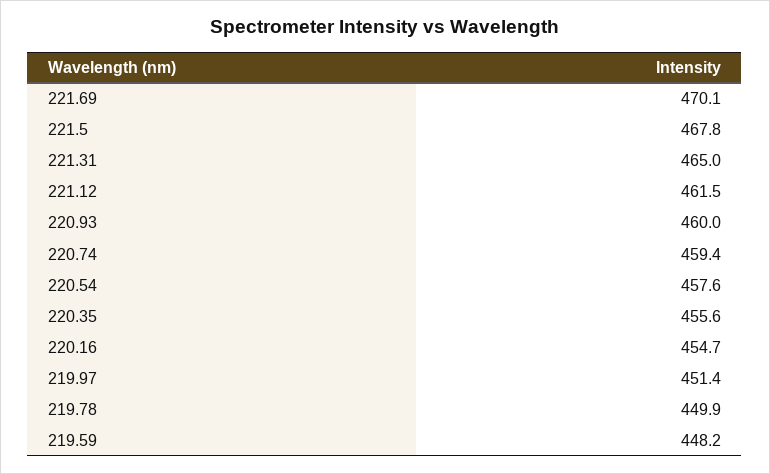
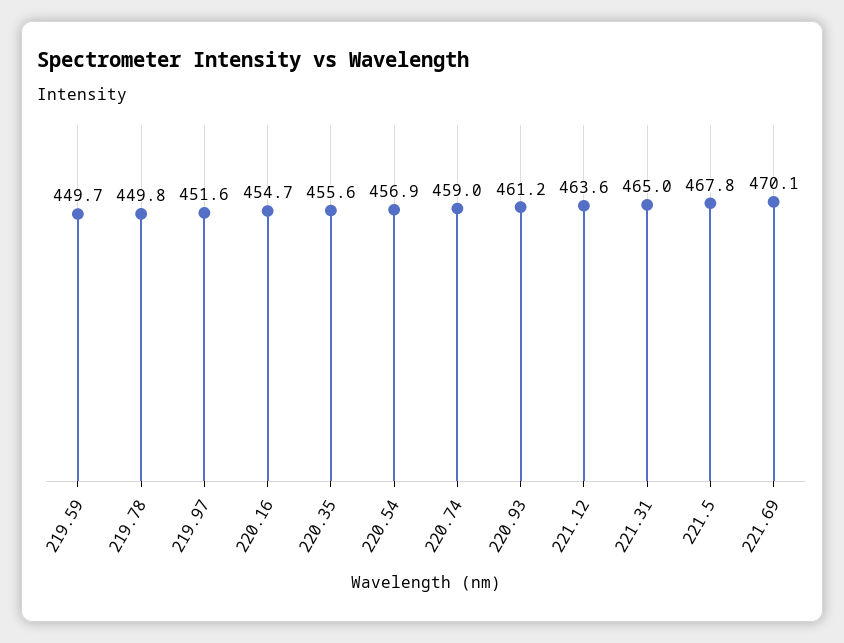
  {
    "221.69": 470.1,
    "221.5": 467.8,
    "221.31": 465,
-   "221.12": 461.5,
+   "221.12": 463.6,
-   "220.93": 460,
+   "220.93": 461.2,
-   "220.74": 459.4,
+   "220.74": 459,
-   "220.54": 457.6,
+   "220.54": 456.9,
    "220.35": 455.6,
    "220.16": 454.7,
-   "219.97": 451.4,
+   "219.97": 451.6,
-   "219.78": 449.9,
+   "219.78": 449.8,
-   "219.59": 448.2
+   "219.59": 449.7
  }

